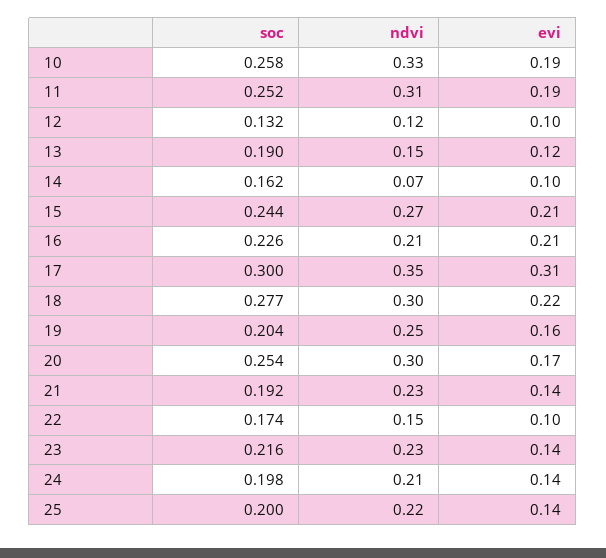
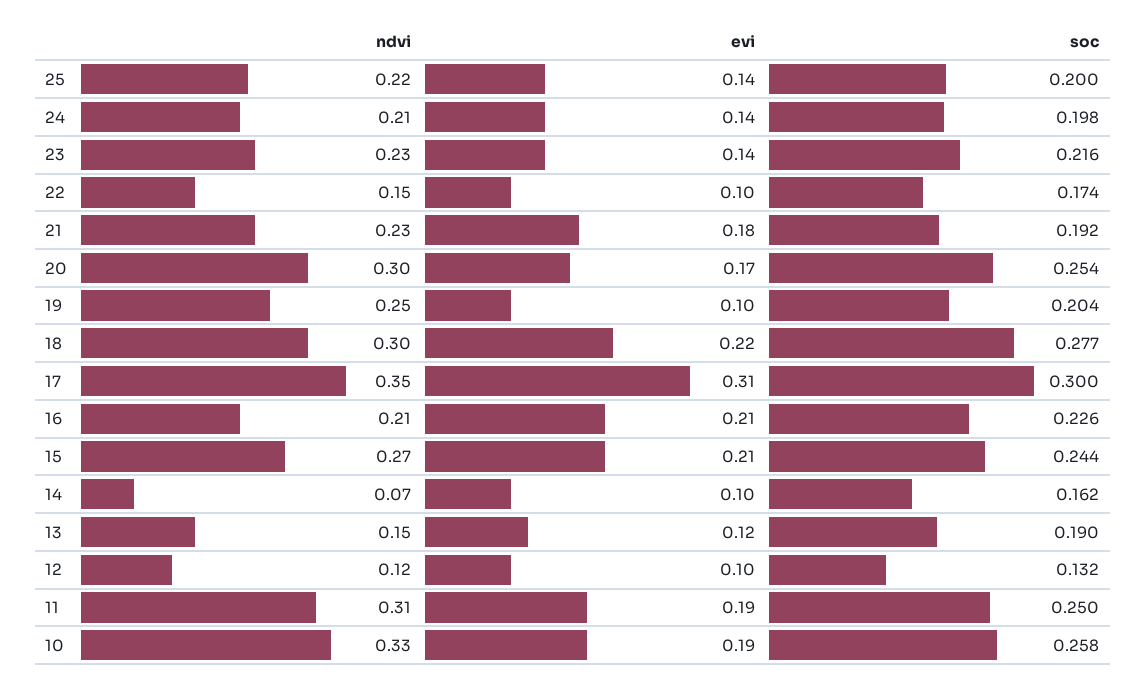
  {
    "soc": {
      "10": 0.258,
-     "11": 0.252,
+     "11": 0.25,
      "12": 0.132,
      "13": 0.19,
      "14": 0.162,
      "15": 0.244,
      "16": 0.226,
      "17": 0.3,
      "18": 0.277,
      "19": 0.204,
      "20": 0.254,
      "21": 0.192,
      "22": 0.174,
      "23": 0.216,
      "24": 0.198,
      "25": 0.2
    },
    "ndvi": {
      "10": 0.33,
      "11": 0.31,
      "12": 0.12,
      "13": 0.15,
      "14": 0.07,
      "15": 0.27,
      "16": 0.21,
      "17": 0.35,
      "18": 0.3,
      "19": 0.25,
      "20": 0.3,
      "21": 0.23,
      "22": 0.15,
      "23": 0.23,
      "24": 0.21,
      "25": 0.22
    },
    "evi": {
      "10": 0.19,
      "11": 0.19,
      "12": 0.1,
      "13": 0.12,
      "14": 0.1,
      "15": 0.21,
      "16": 0.21,
      "17": 0.31,
      "18": 0.22,
-     "19": 0.16,
+     "19": 0.1,
      "20": 0.17,
-     "21": 0.14,
+     "21": 0.18,
      "22": 0.1,
      "23": 0.14,
      "24": 0.14,
      "25": 0.14
    }
  }

